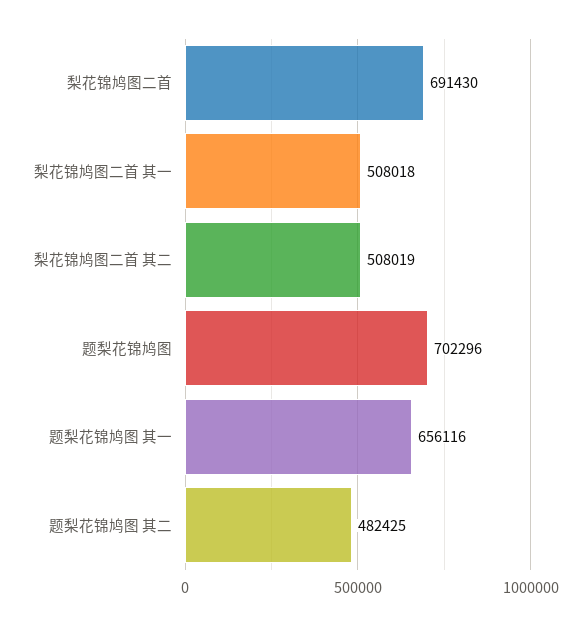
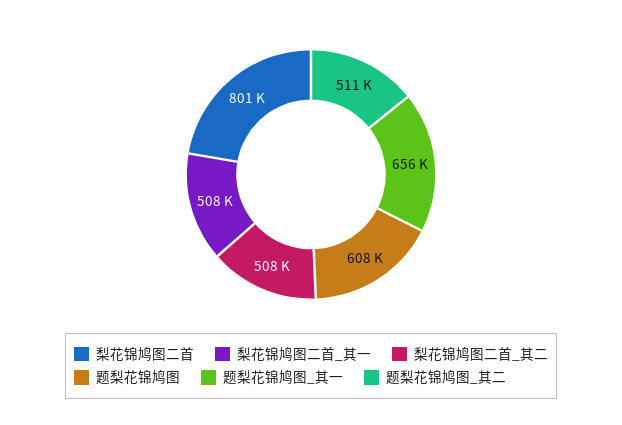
  {
-   "梨花锦鸠图二首": 691430,
+   "梨花锦鸠图二首": 801000,
    "梨花锦鸠图二首 其一": 508018,
    "梨花锦鸠图二首 其二": 508019,
-   "题梨花锦鸠图": 702296,
+   "题梨花锦鸠图": 608000,
    "题梨花锦鸠图 其一": 656116,
-   "题梨花锦鸠图 其二": 482425
+   "题梨花锦鸠图 其二": 511000
  }

